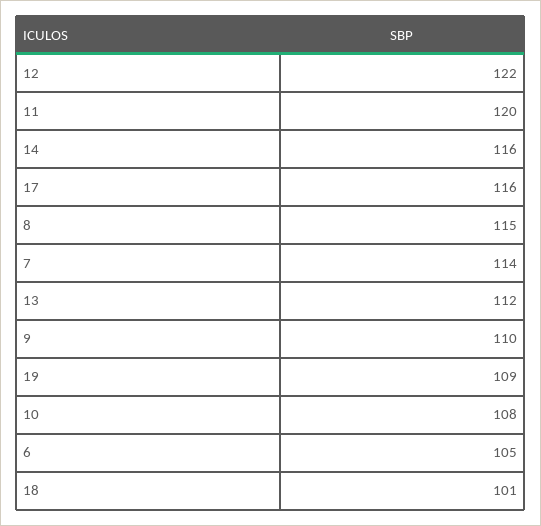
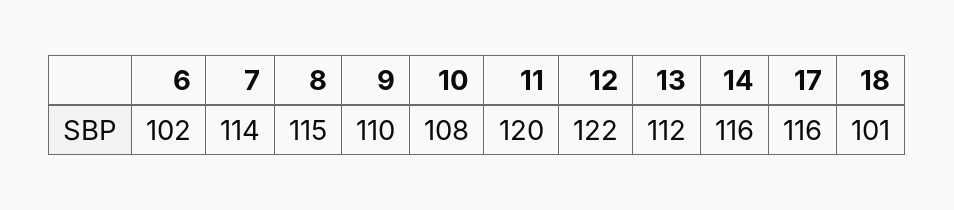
  {
    "12": 122,
    "11": 120,
    "14": 116,
    "17": 116,
    "8": 115,
    "7": 114,
    "13": 112,
    "9": 110,
-   "19": 109,
    "10": 108,
-   "6": 105,
+   "6": 102,
    "18": 101
  }

